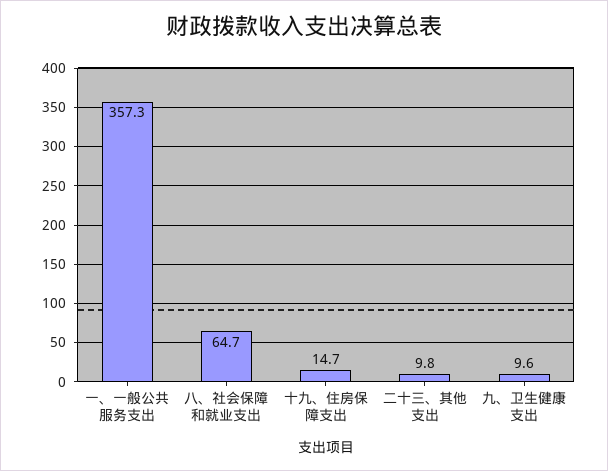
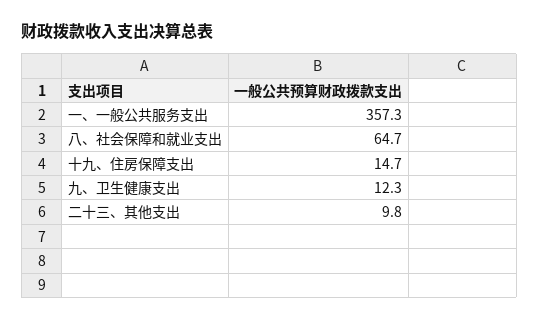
  {
    "一、一般公共服务支出": 357.3,
    "八、社会保障和就业支出": 64.7,
    "十九、住房保障支出": 14.7,
    "二十三、其他支出": 9.8,
-   "九、卫生健康支出": 9.6
+   "九、卫生健康支出": 12.3
  }

